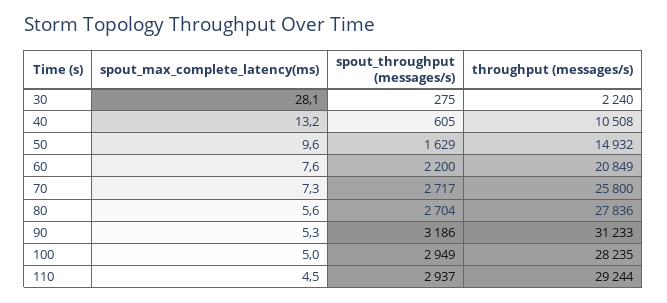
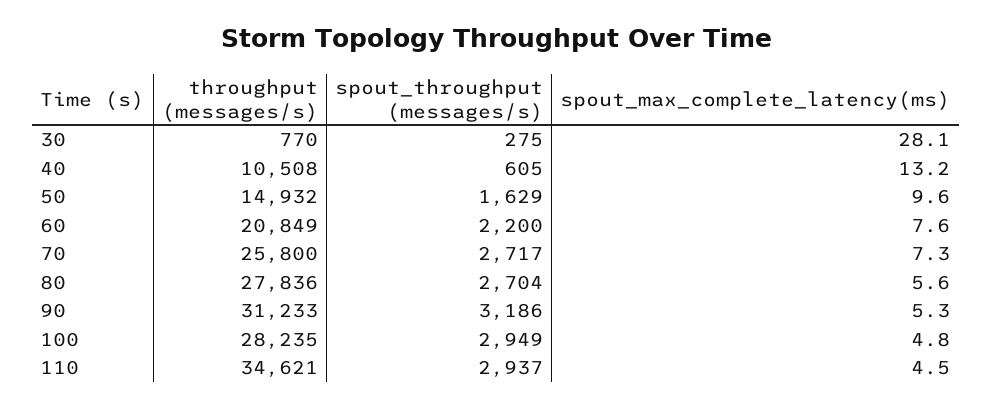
  {
    "spout_max_complete_latency(ms)": {
      "30": 28.1,
      "40": 13.2,
      "50": 9.6,
      "60": 7.6,
      "70": 7.3,
      "80": 5.6,
      "90": 5.3,
-     "100": 5,
+     "100": 4.8,
      "110": 4.5
    },
    "spout_throughput (messages/s)": {
      "30": 275,
      "40": 605,
      "50": 1629,
      "60": 2200,
      "70": 2717,
      "80": 2704,
      "90": 3186,
      "100": 2949,
      "110": 2937
    },
    "throughput (messages/s)": {
-     "30": 2240,
+     "30": 770,
      "40": 10508,
      "50": 14932,
      "60": 20849,
      "70": 25800,
      "80": 27836,
      "90": 31233,
      "100": 28235,
-     "110": 29244
+     "110": 34621
    }
  }

